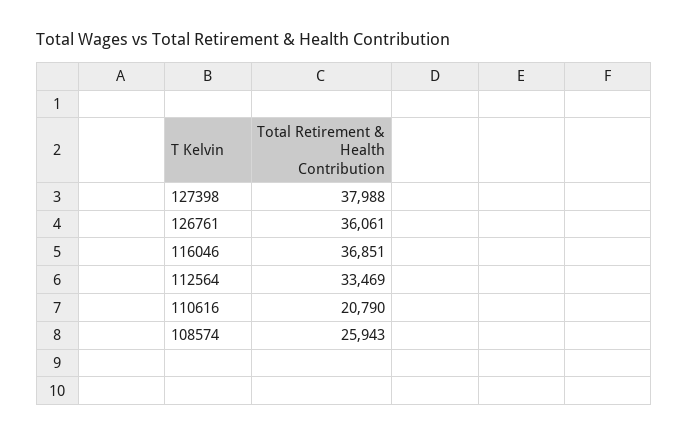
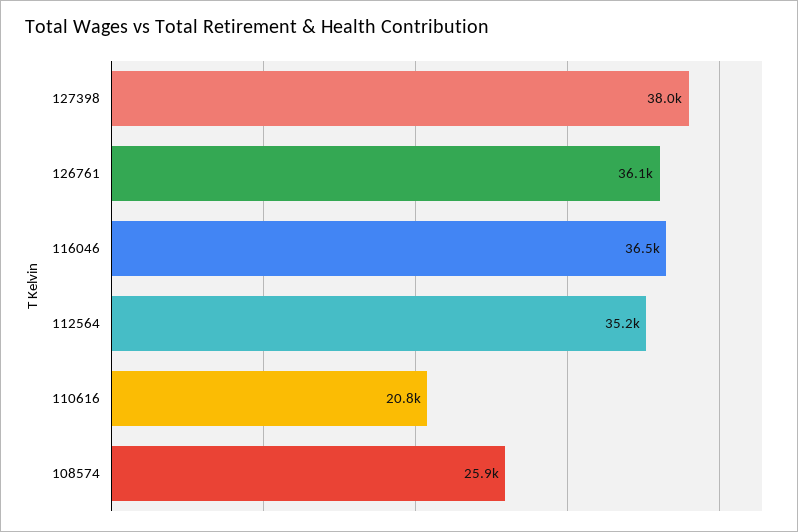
  {
    "127398": 37988,
    "126761": 36061,
-   "116046": 36851,
+   "116046": 36500,
-   "112564": 33469,
+   "112564": 35200,
    "110616": 20790,
    "108574": 25943
  }

